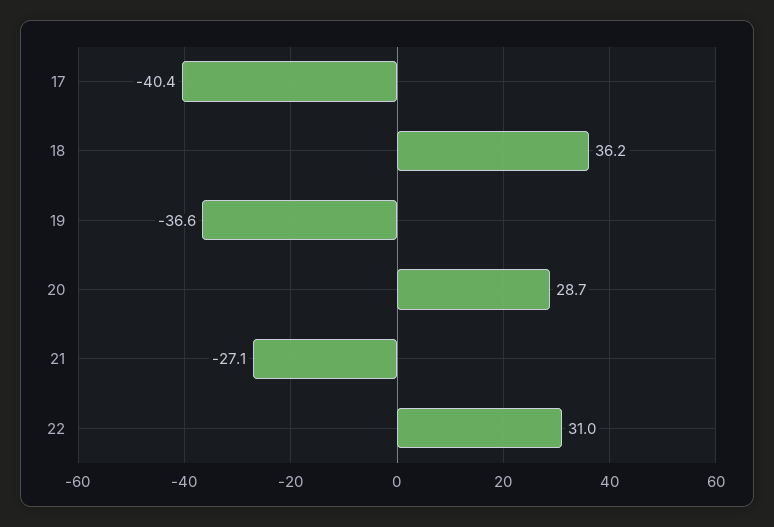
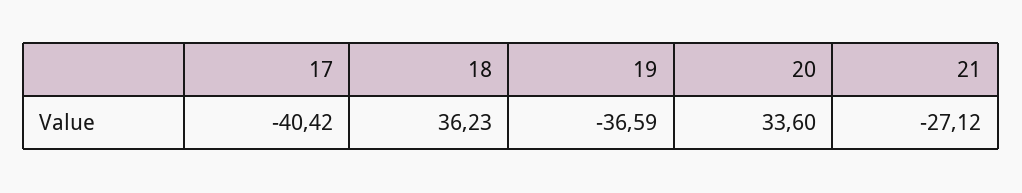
  {
    "17": -40.42,
    "18": 36.23,
    "19": -36.59,
-   "20": 28.7,
+   "20": 33.6,
-   "21": -27.12,
+   "21": -27.12
-   "22": 31
  }

